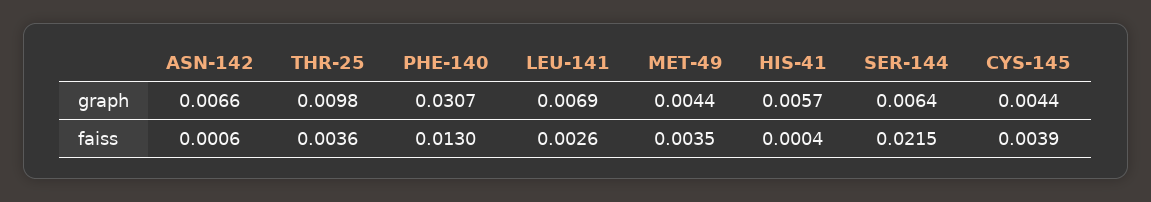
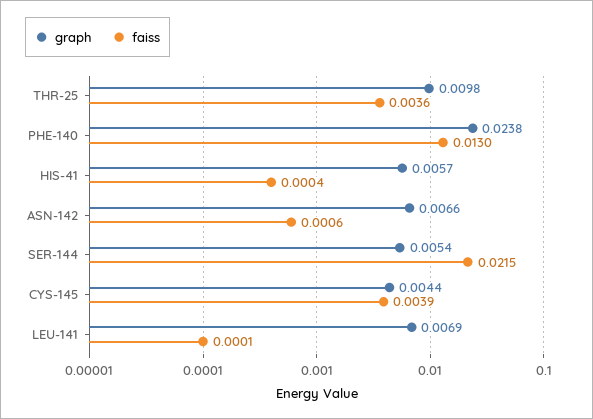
  {
    "graph": {
      "ASN-142": 0.0066,
      "THR-25": 0.0098,
-     "PHE-140": 0.0307,
+     "PHE-140": 0.0238,
      "LEU-141": 0.0069,
-     "MET-49": 0.0044,
      "HIS-41": 0.0057,
-     "SER-144": 0.0064,
+     "SER-144": 0.0054,
      "CYS-145": 0.0044
    },
    "faiss": {
      "ASN-142": 0.0006,
      "THR-25": 0.0036,
      "PHE-140": 0.013,
-     "LEU-141": 0.0026,
+     "LEU-141": 0.0001,
-     "MET-49": 0.0035,
      "HIS-41": 0.0004,
      "SER-144": 0.0215,
      "CYS-145": 0.0039
    }
  }

